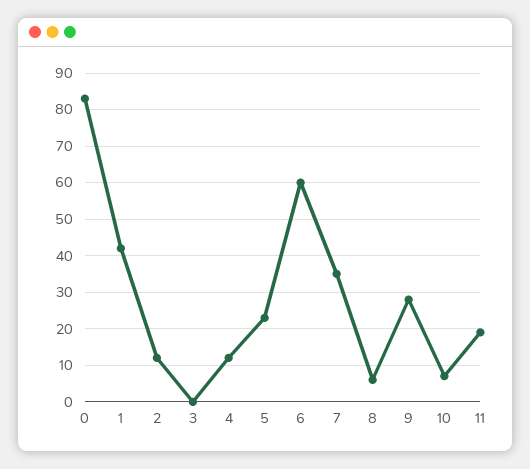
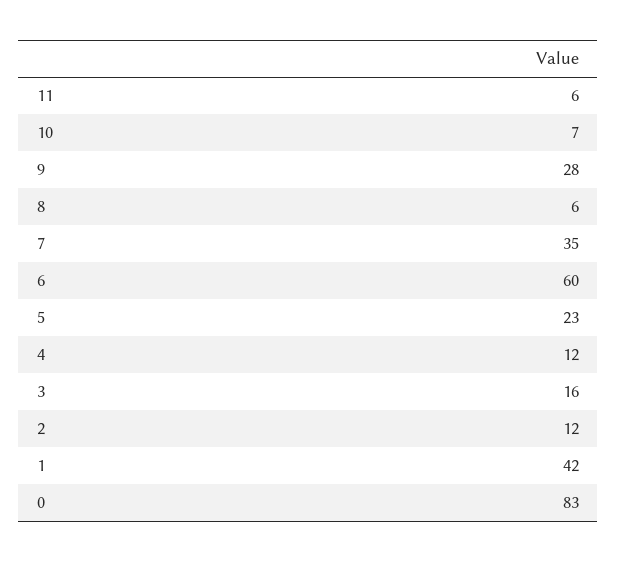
  {
    "0": 83,
    "1": 42,
    "2": 12,
-   "3": 0,
+   "3": 16,
    "4": 12,
    "5": 23,
    "6": 60,
    "7": 35,
    "8": 6,
    "9": 28,
    "10": 7,
-   "11": 20
+   "11": 6
  }

